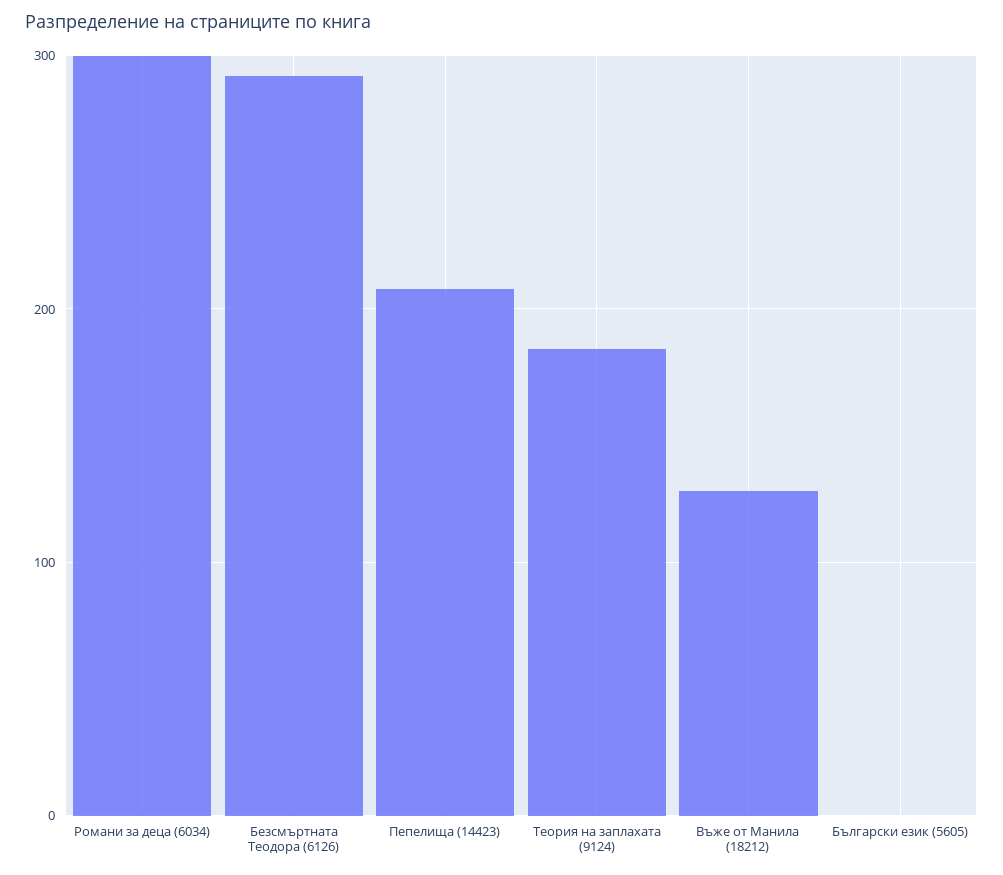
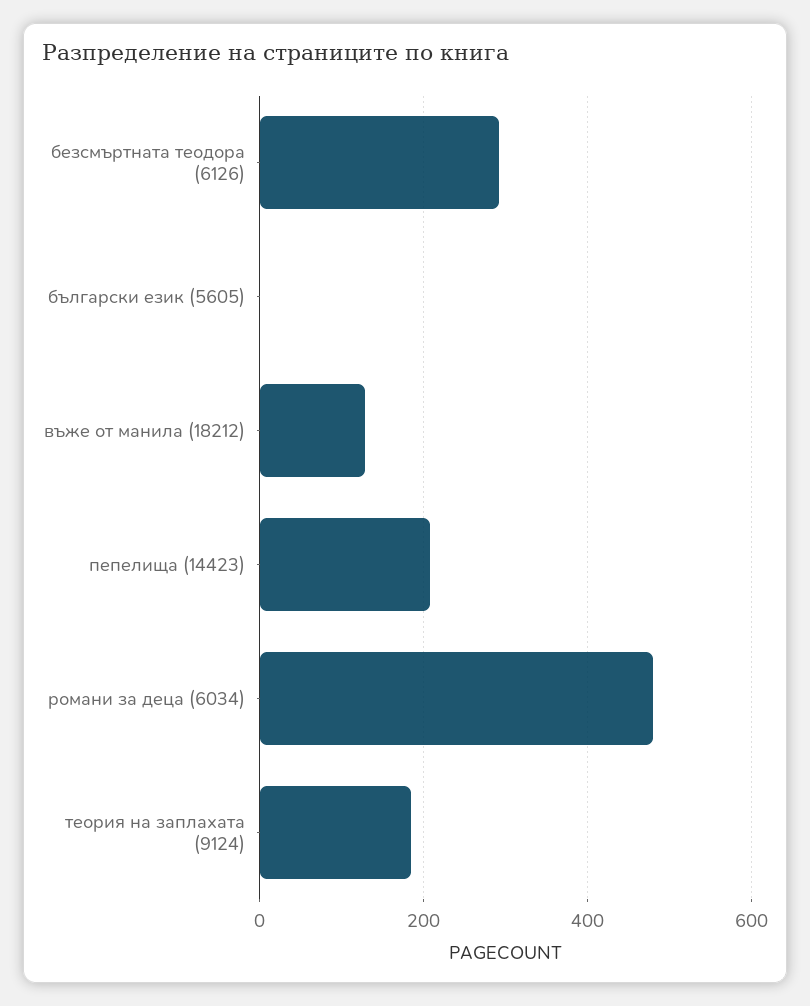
  {
-   "Романи за деца (6034)": 300,
+   "Романи за деца (6034)": 480,
    "Безсмъртната Теодора (6126)": 290,
    "Пепелища (14423)": 210,
    "Теория на заплахата (9124)": 180,
    "Въже от Манила (18212)": 130,
    "Български език (5605)": 0
  }

